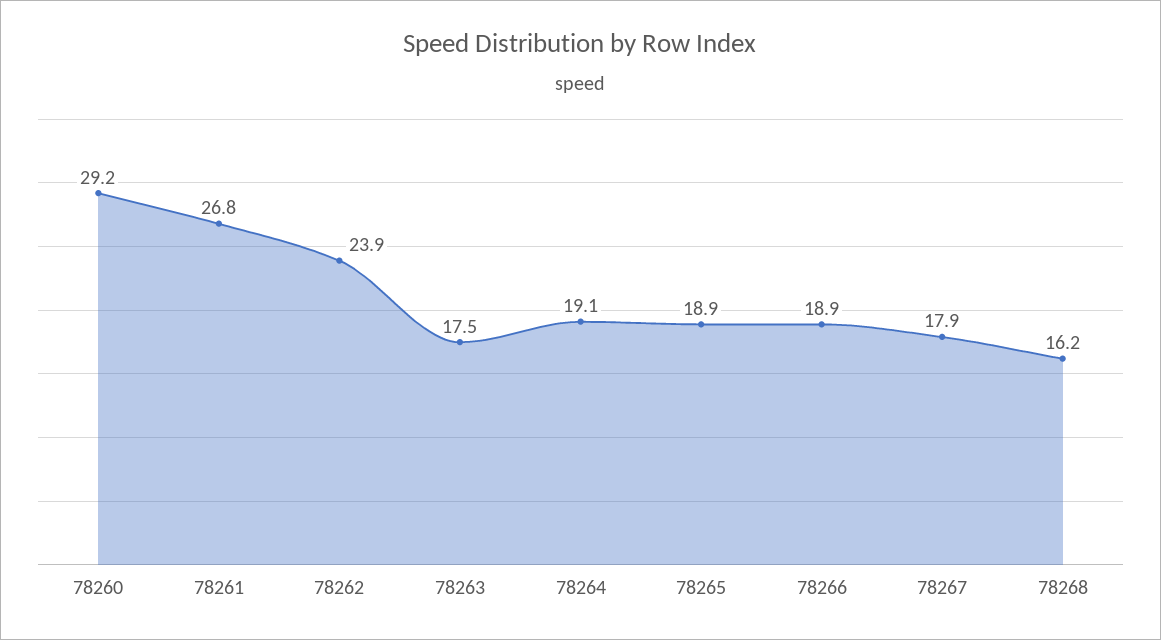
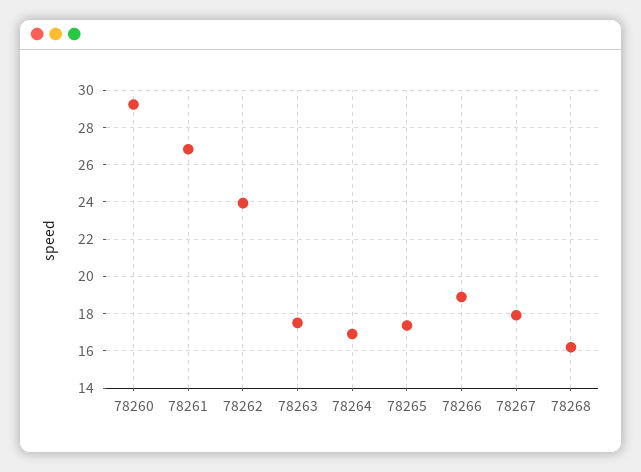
  {
    "78260": 29.2,
    "78261": 26.8,
    "78262": 23.9,
    "78263": 17.5,
-   "78264": 19.1,
+   "78264": 17,
-   "78265": 18.9,
+   "78265": 17.5,
    "78266": 18.9,
    "78267": 17.9,
    "78268": 16.2
  }

